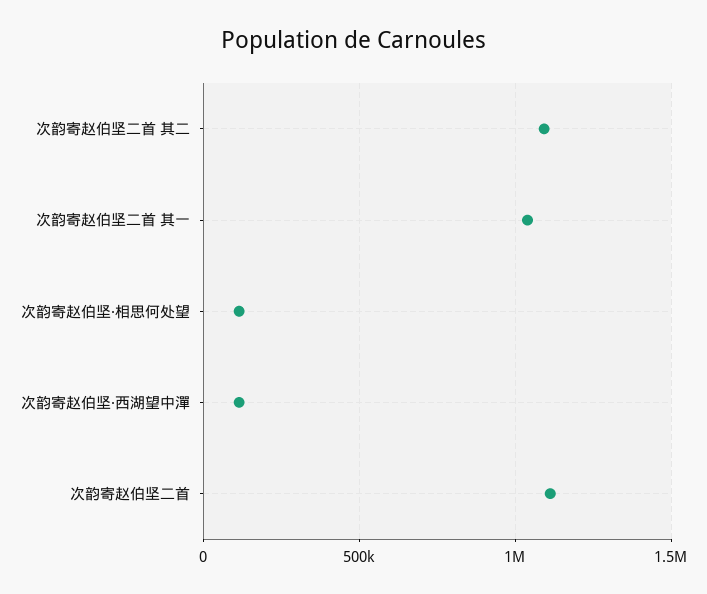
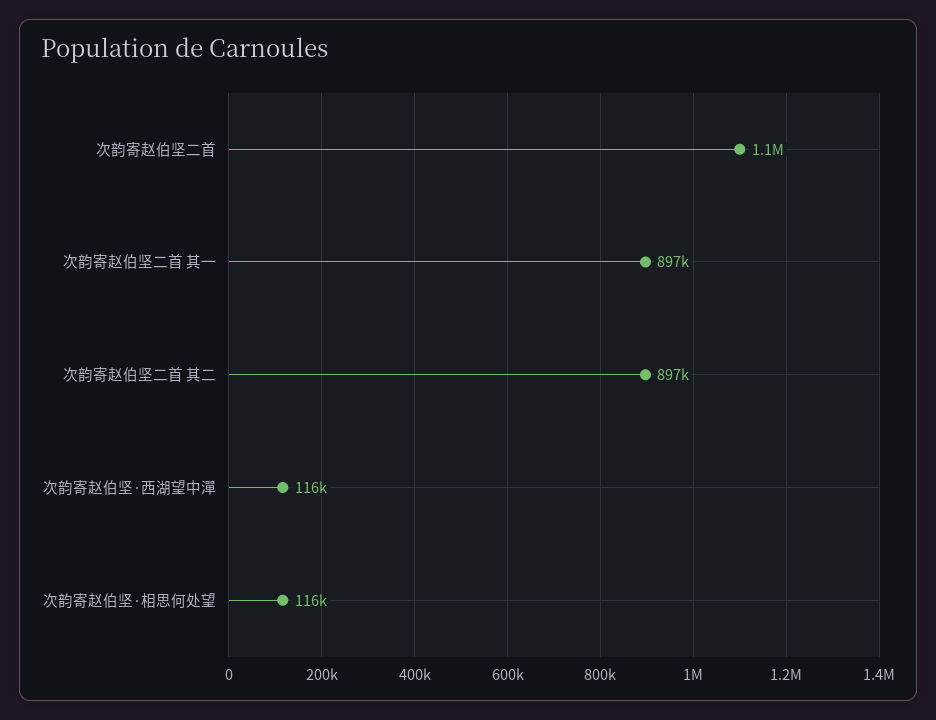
  {
-   "次韵寄赵伯坚二首 其二": 1100000,
+   "次韵寄赵伯坚二首 其二": 897000,
-   "次韵寄赵伯坚二首 其一": 1050000,
+   "次韵寄赵伯坚二首 其一": 897000,
    "次韵寄赵伯坚·相思何处望": 116000,
    "次韵寄赵伯坚·西湖望中潬": 116000,
    "次韵寄赵伯坚二首": 1100000
  }

